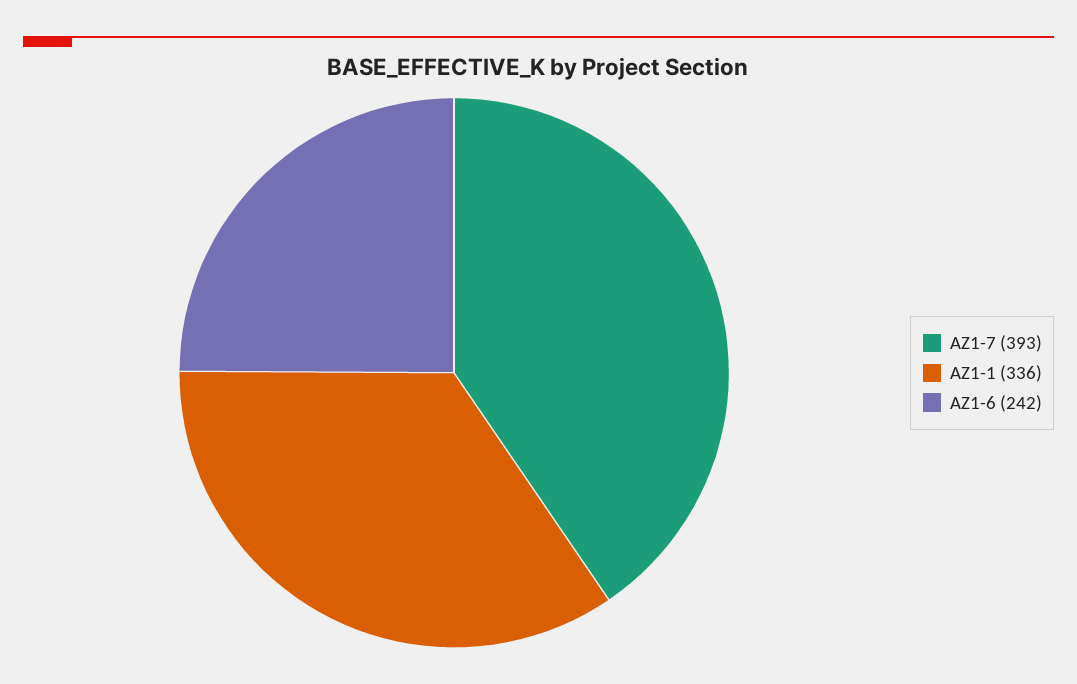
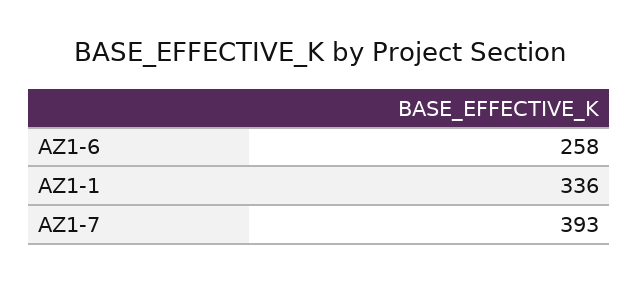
  {
    "AZ1-7": 393,
    "AZ1-1": 336,
-   "AZ1-6": 242
+   "AZ1-6": 258
  }

